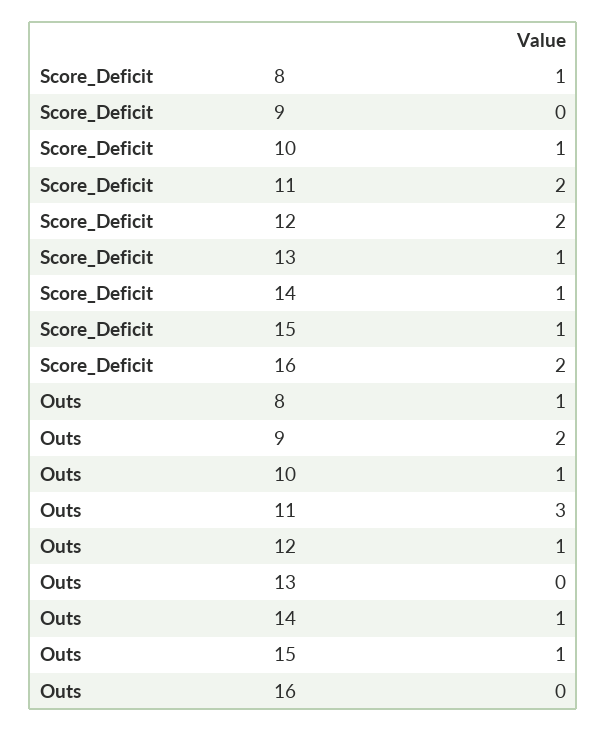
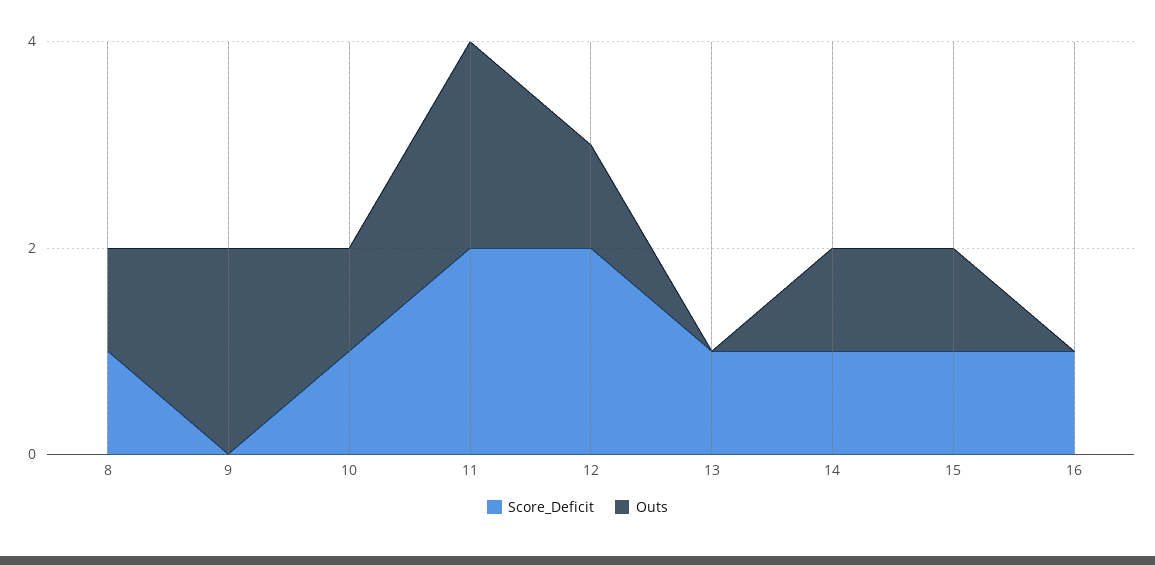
  {
    "Score_Deficit": {
      "8": 1,
      "9": 0,
      "10": 1,
      "11": 2,
      "12": 2,
      "13": 1,
      "14": 1,
      "15": 1,
-     "16": 2
+     "16": 1
    },
    "Outs": {
      "8": 1,
      "9": 2,
      "10": 1,
-     "11": 3,
+     "11": 2,
      "12": 1,
      "13": 0,
      "14": 1,
      "15": 1,
      "16": 0
    }
  }

